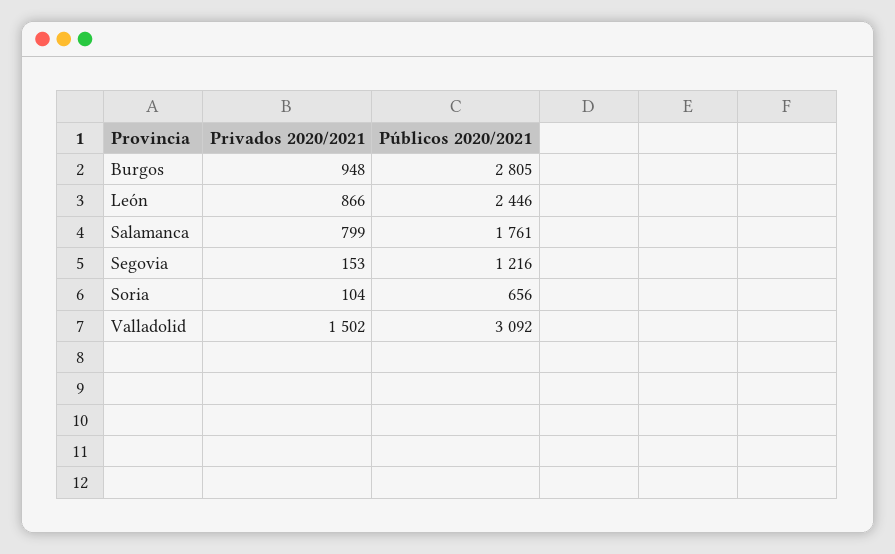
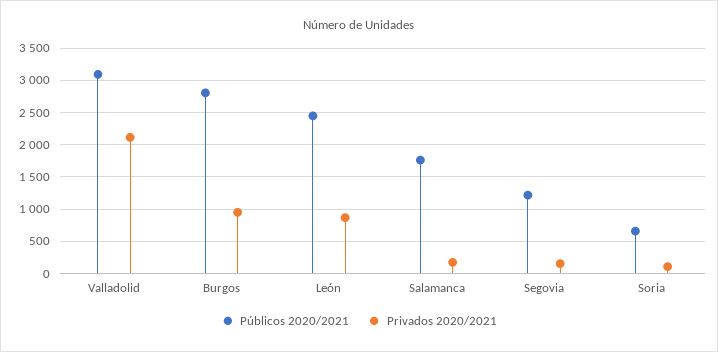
  {
    "Privados 2020/2021": {
      "Burgos": 948,
      "León": 866,
-     "Salamanca": 799,
+     "Salamanca": 200,
      "Segovia": 153,
      "Soria": 104,
-     "Valladolid": 1502
+     "Valladolid": 2100
    },
    "Públicos 2020/2021": {
      "Burgos": 2805,
      "León": 2446,
      "Salamanca": 1761,
      "Segovia": 1216,
      "Soria": 656,
      "Valladolid": 3092
    }
  }

